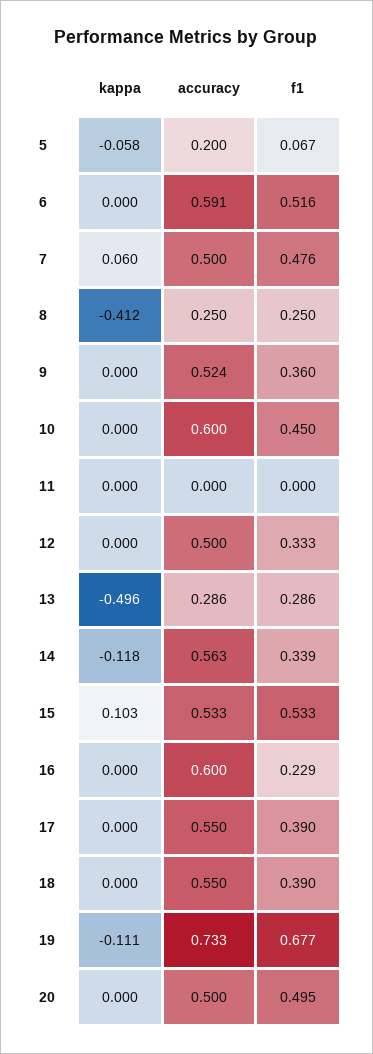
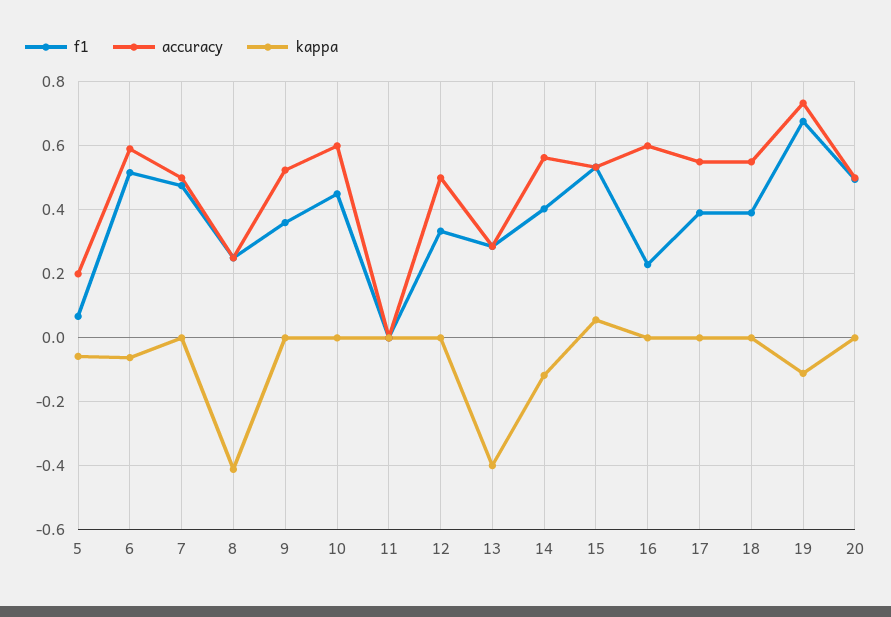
  {
    "kappa": {
      "5": -0.058,
-     "6": 0,
+     "6": -0.06,
-     "7": 0.06,
+     "7": 0,
      "8": -0.412,
      "9": 0,
      "10": 0,
      "11": 0,
      "12": 0,
-     "13": -0.496,
+     "13": -0.4,
      "14": -0.118,
-     "15": 0.103,
+     "15": 0.06,
      "16": 0,
      "17": 0,
      "18": 0,
      "19": -0.111,
      "20": 0
    },
    "accuracy": {
      "5": 0.2,
      "6": 0.591,
      "7": 0.5,
      "8": 0.25,
      "9": 0.524,
      "10": 0.6,
      "11": 0,
      "12": 0.5,
      "13": 0.286,
      "14": 0.563,
      "15": 0.533,
      "16": 0.6,
      "17": 0.55,
      "18": 0.55,
      "19": 0.733,
      "20": 0.5
    },
    "f1": {
      "5": 0.067,
      "6": 0.516,
      "7": 0.476,
      "8": 0.25,
      "9": 0.36,
      "10": 0.45,
      "11": 0,
      "12": 0.333,
      "13": 0.286,
-     "14": 0.339,
+     "14": 0.4,
      "15": 0.533,
      "16": 0.229,
      "17": 0.39,
      "18": 0.39,
      "19": 0.677,
      "20": 0.495
    }
  }

